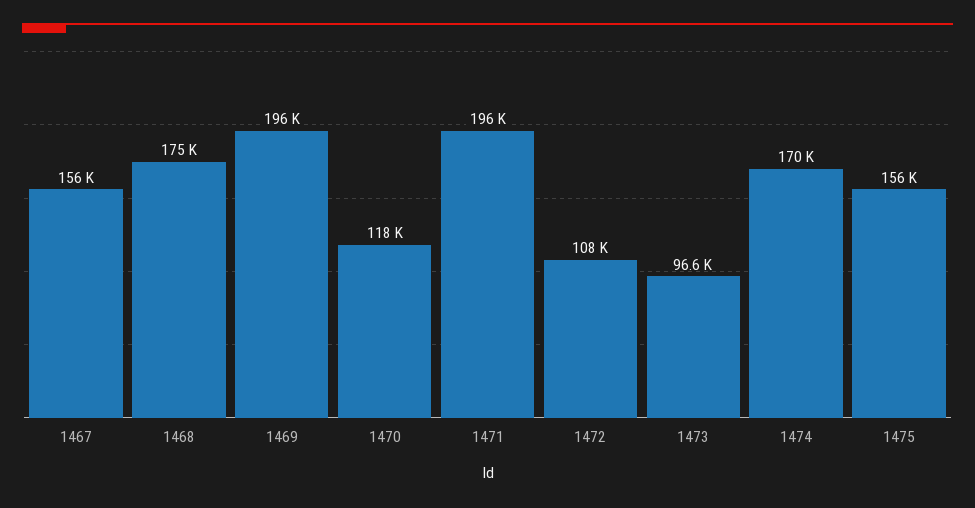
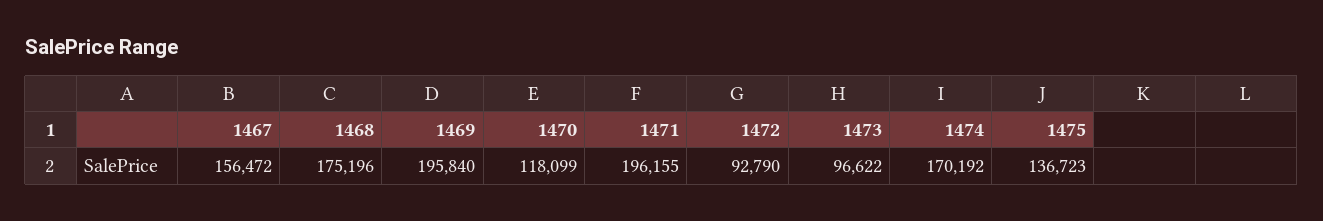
  {
    "1467": 156472,
    "1468": 175196,
    "1469": 195840,
    "1470": 118099,
    "1471": 196155,
-   "1472": 108000,
+   "1472": 92790,
    "1473": 96622,
    "1474": 170192,
-   "1475": 156000
+   "1475": 136723
  }

